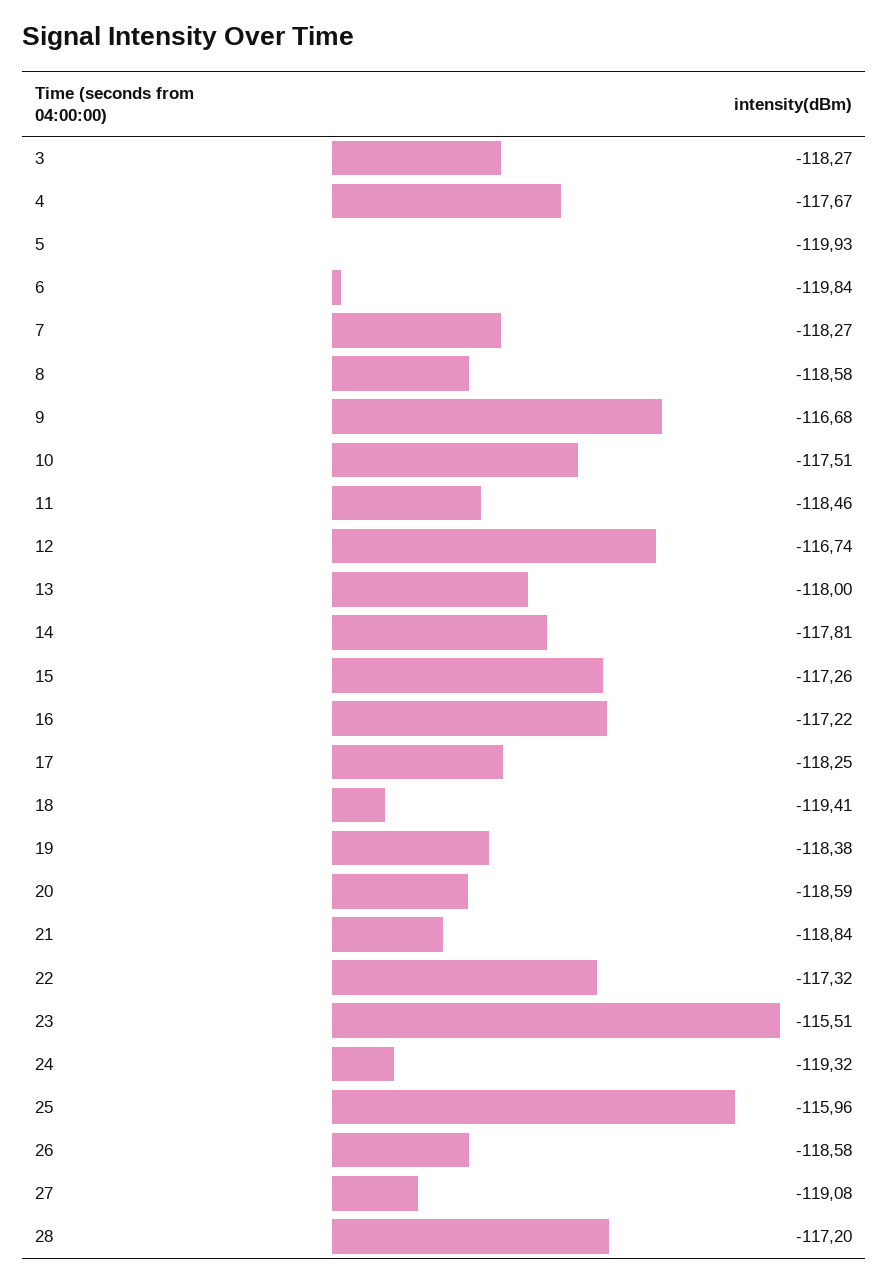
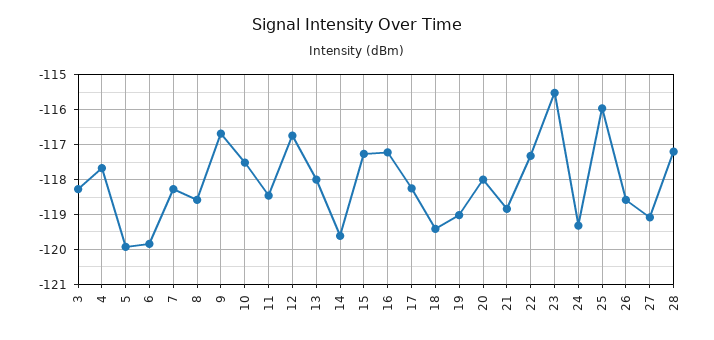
  {
    "3": -118.27,
    "4": -117.67,
    "5": -119.93,
    "6": -119.84,
    "7": -118.27,
    "8": -118.58,
    "9": -116.68,
    "10": -117.51,
    "11": -118.46,
    "12": -116.74,
    "13": -118,
-   "14": -117.81,
+   "14": -119.6,
    "15": -117.26,
    "16": -117.22,
    "17": -118.25,
    "18": -119.41,
-   "19": -118.38,
+   "19": -119,
-   "20": -118.59,
+   "20": -118,
    "21": -118.84,
    "22": -117.32,
    "23": -115.51,
    "24": -119.32,
    "25": -115.96,
    "26": -118.58,
    "27": -119.08,
    "28": -117.2
  }

